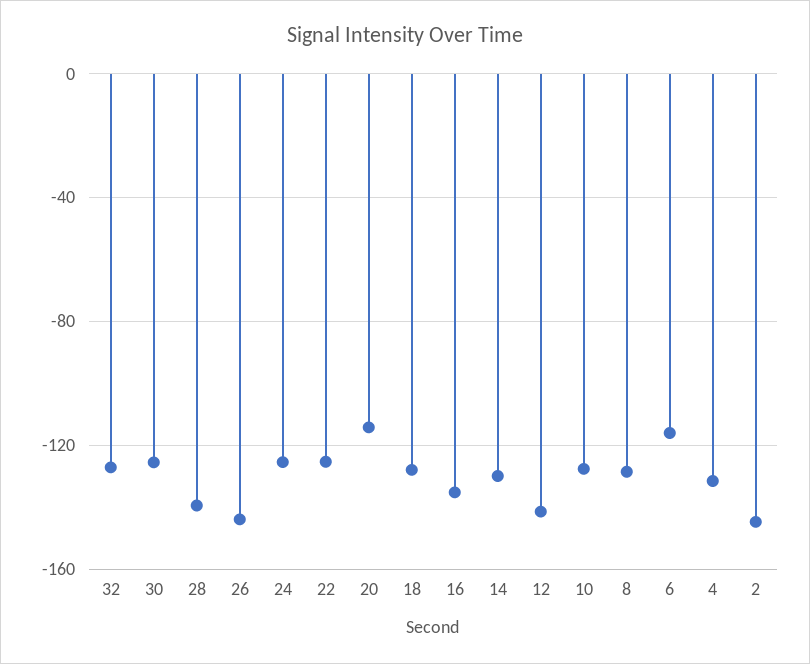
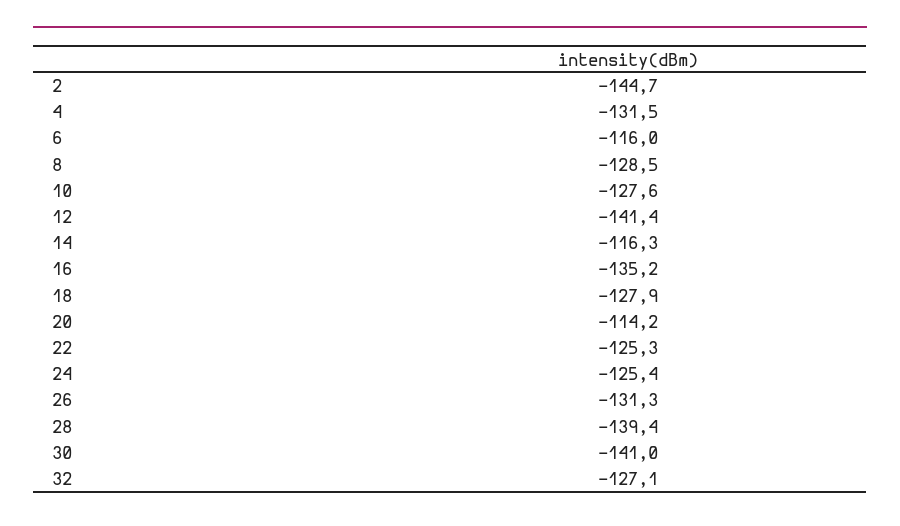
  {
    "32": -127.1,
-   "30": -125,
+   "30": -141,
    "28": -139.4,
-   "26": -145,
+   "26": -131.3,
    "24": -125.4,
    "22": -125.3,
    "20": -114.2,
    "18": -127.9,
    "16": -135.2,
-   "14": -130,
+   "14": -116.3,
    "12": -141.4,
    "10": -127.6,
    "8": -128.5,
    "6": -116,
    "4": -131.5,
    "2": -144.7
  }

